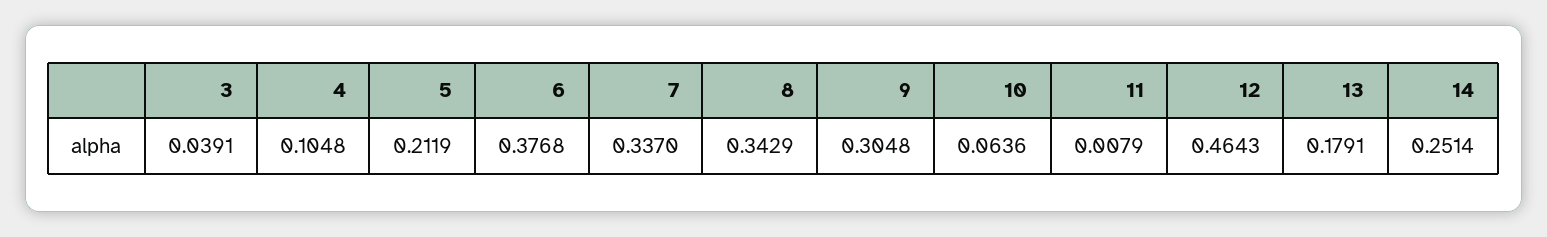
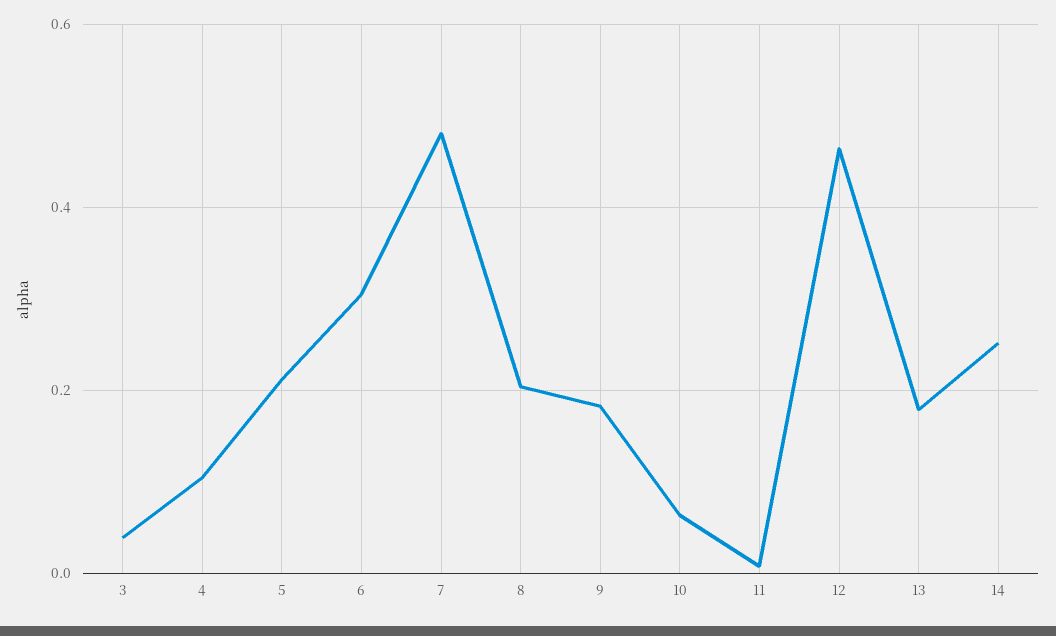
  {
    "3": 0.0391,
    "4": 0.1048,
    "5": 0.2119,
-   "6": 0.3768,
+   "6": 0.3,
-   "7": 0.337,
+   "7": 0.48,
-   "8": 0.3429,
+   "8": 0.2,
-   "9": 0.3048,
+   "9": 0.18,
    "10": 0.0636,
    "11": 0.0079,
    "12": 0.4643,
    "13": 0.1791,
    "14": 0.2514
  }

